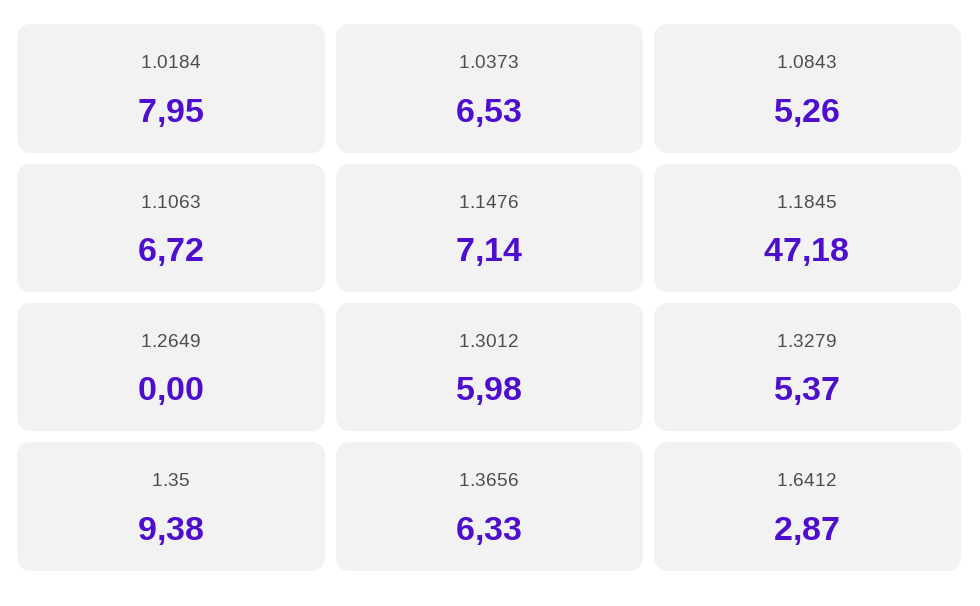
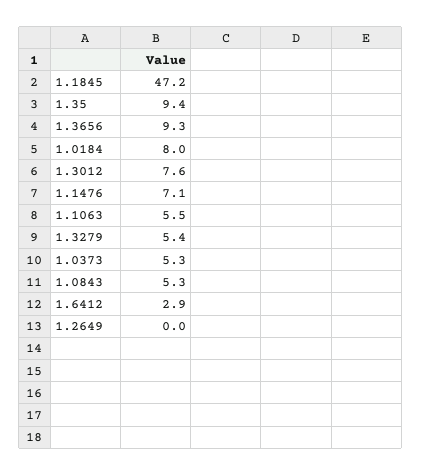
  {
    "1.0184": 7.95,
-   "1.0373": 6.53,
+   "1.0373": 5.3,
    "1.0843": 5.26,
-   "1.1063": 6.72,
+   "1.1063": 5.5,
    "1.1476": 7.14,
    "1.1845": 47.18,
    "1.2649": 0,
-   "1.3012": 5.98,
+   "1.3012": 7.6,
    "1.3279": 5.37,
    "1.35": 9.38,
-   "1.3656": 6.33,
+   "1.3656": 9.3,
    "1.6412": 2.87
  }

